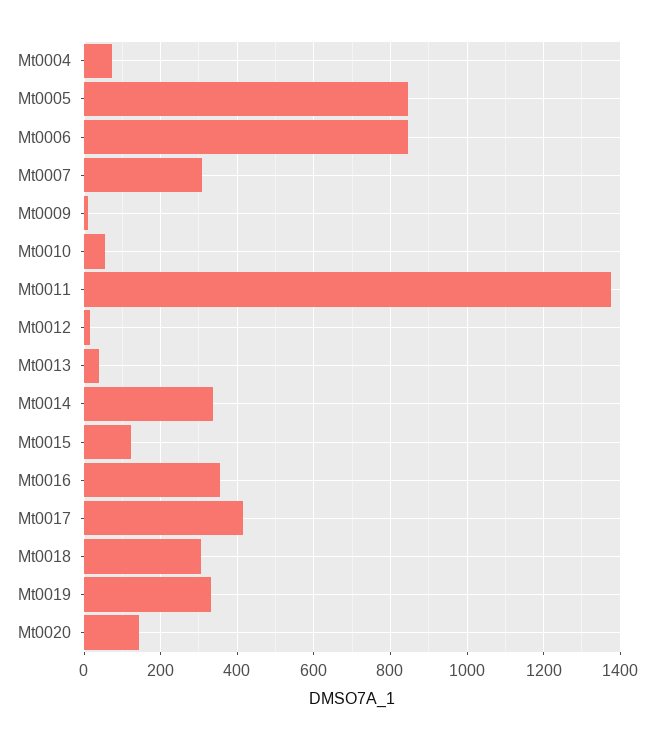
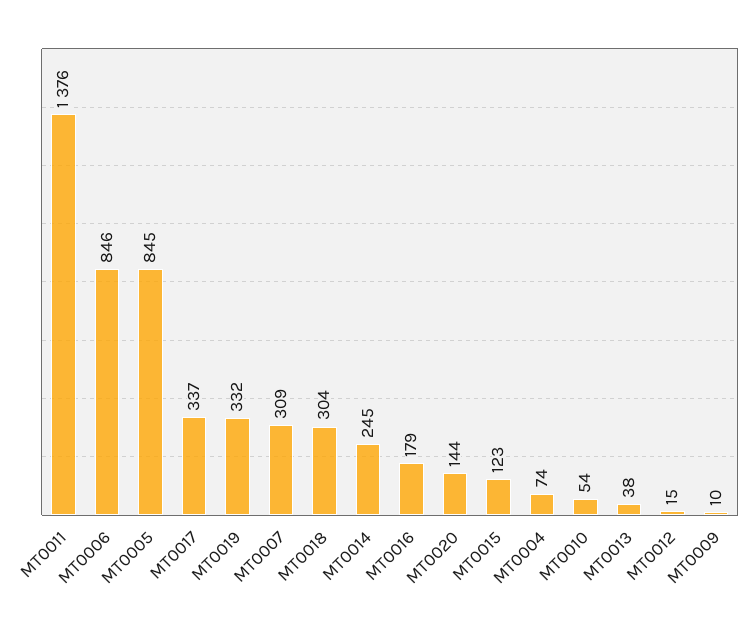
  {
    "Mt0004": 74,
    "Mt0005": 845,
    "Mt0006": 846,
    "Mt0007": 309,
    "Mt0009": 10,
    "Mt0010": 54,
    "Mt0011": 1376,
    "Mt0012": 15,
    "Mt0013": 38,
-   "Mt0014": 340,
+   "Mt0014": 245,
    "Mt0015": 123,
-   "Mt0016": 360,
+   "Mt0016": 179,
-   "Mt0017": 420,
+   "Mt0017": 337,
    "Mt0018": 304,
    "Mt0019": 332,
    "Mt0020": 144
  }

